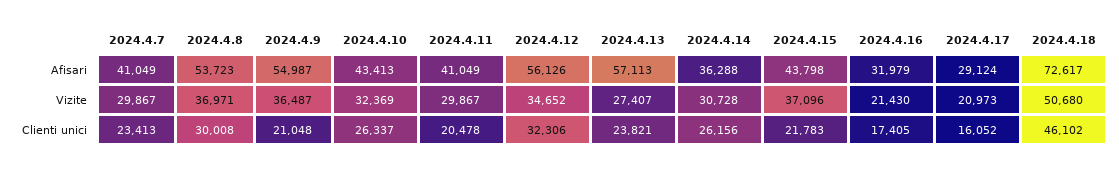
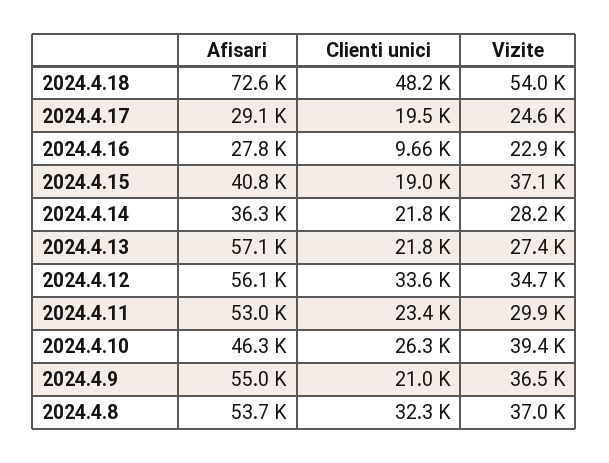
  {
-   "2024.4.7": {
-     "Afisari": 41049,
-     "Vizite": 29867,
-     "Clienti unici": 23413
-   },
    "2024.4.8": {
      "Afisari": 53723,
      "Vizite": 36971,
-     "Clienti unici": 30008
+     "Clienti unici": 32300
    },
    "2024.4.9": {
      "Afisari": 54987,
      "Vizite": 36487,
      "Clienti unici": 21048
    },
    "2024.4.10": {
-     "Afisari": 43413,
+     "Afisari": 46300,
-     "Vizite": 32369,
+     "Vizite": 39400,
      "Clienti unici": 26337
    },
    "2024.4.11": {
-     "Afisari": 41049,
+     "Afisari": 53000,
      "Vizite": 29867,
-     "Clienti unici": 20478
+     "Clienti unici": 23400
    },
    "2024.4.12": {
      "Afisari": 56126,
      "Vizite": 34652,
-     "Clienti unici": 32306
+     "Clienti unici": 33600
    },
    "2024.4.13": {
      "Afisari": 57113,
      "Vizite": 27407,
-     "Clienti unici": 23821
+     "Clienti unici": 21800
    },
    "2024.4.14": {
      "Afisari": 36288,
-     "Vizite": 30728,
+     "Vizite": 28200,
-     "Clienti unici": 26156
+     "Clienti unici": 21800
    },
    "2024.4.15": {
-     "Afisari": 43798,
+     "Afisari": 40800,
      "Vizite": 37096,
-     "Clienti unici": 21783
+     "Clienti unici": 19000
    },
    "2024.4.16": {
-     "Afisari": 31979,
+     "Afisari": 27800,
-     "Vizite": 21430,
+     "Vizite": 22900,
-     "Clienti unici": 17405
+     "Clienti unici": 9660
    },
    "2024.4.17": {
      "Afisari": 29124,
-     "Vizite": 20973,
+     "Vizite": 24600,
-     "Clienti unici": 16052
+     "Clienti unici": 19500
    },
    "2024.4.18": {
      "Afisari": 72617,
-     "Vizite": 50680,
+     "Vizite": 54000,
-     "Clienti unici": 46102
+     "Clienti unici": 48200
    }
  }

